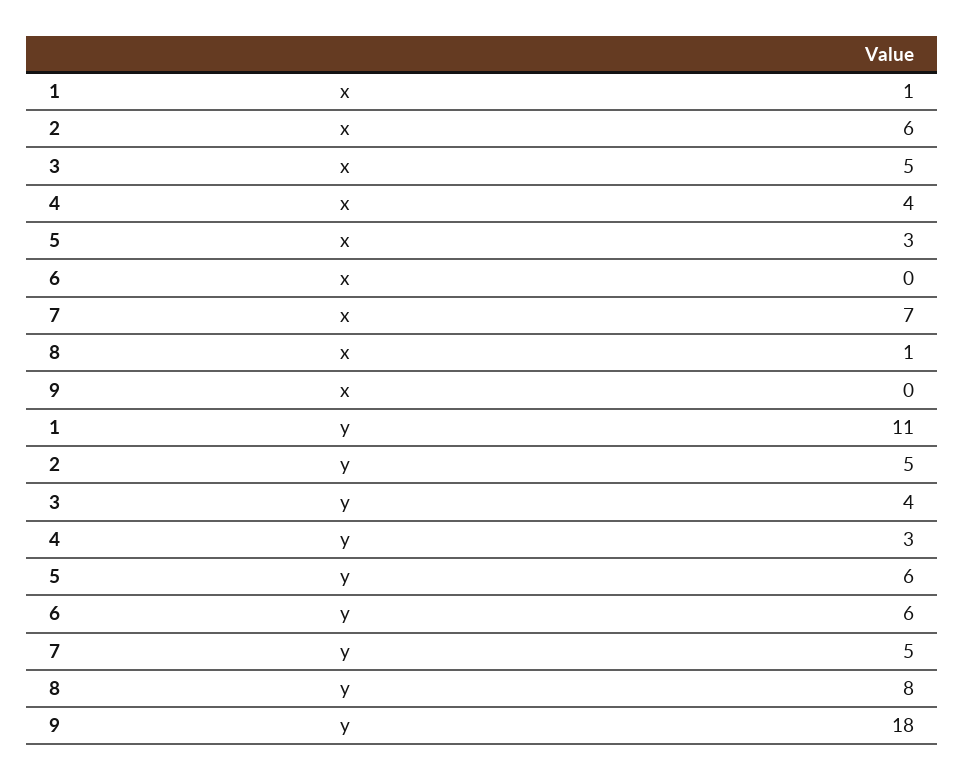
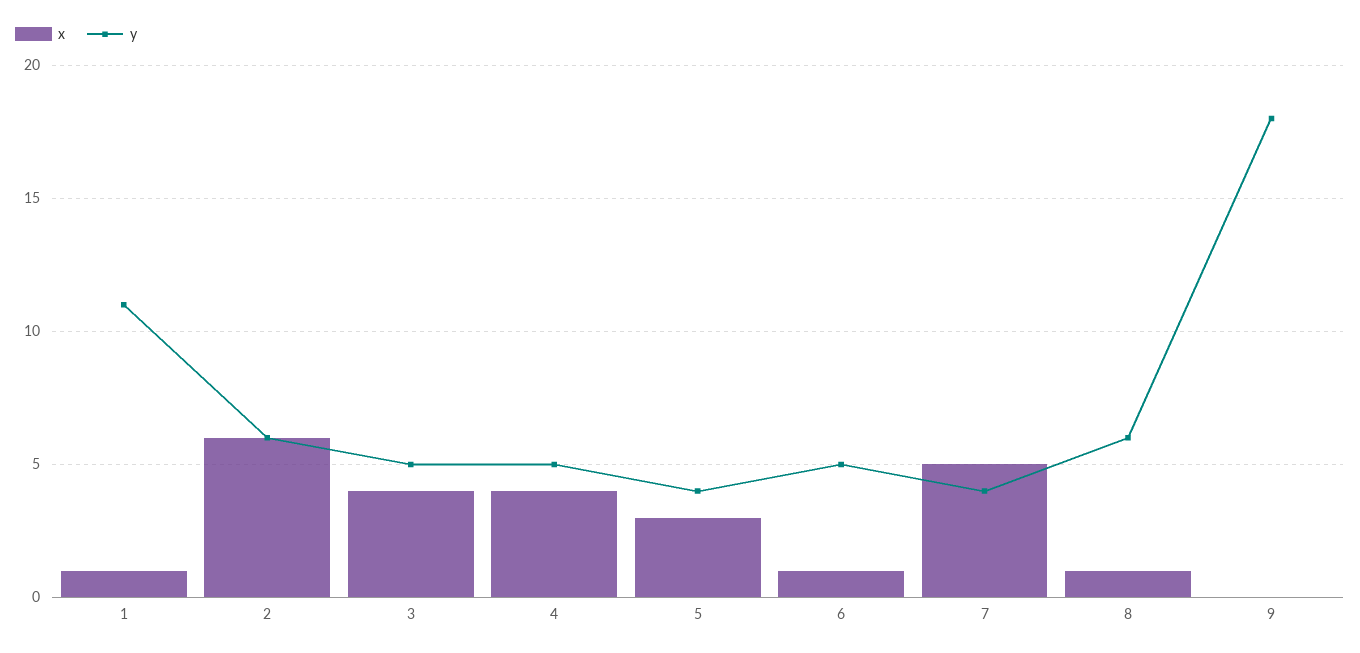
  {
    "x": {
      "1": 1,
      "2": 6,
-     "3": 5,
+     "3": 4,
      "4": 4,
      "5": 3,
-     "6": 0,
+     "6": 1,
-     "7": 7,
+     "7": 5,
      "8": 1,
      "9": 0
    },
    "y": {
      "1": 11,
-     "2": 5,
+     "2": 6,
-     "3": 4,
+     "3": 5,
-     "4": 3,
+     "4": 5,
-     "5": 6,
+     "5": 4,
-     "6": 6,
+     "6": 5,
-     "7": 5,
+     "7": 4,
-     "8": 8,
+     "8": 6,
      "9": 18
    }
  }

